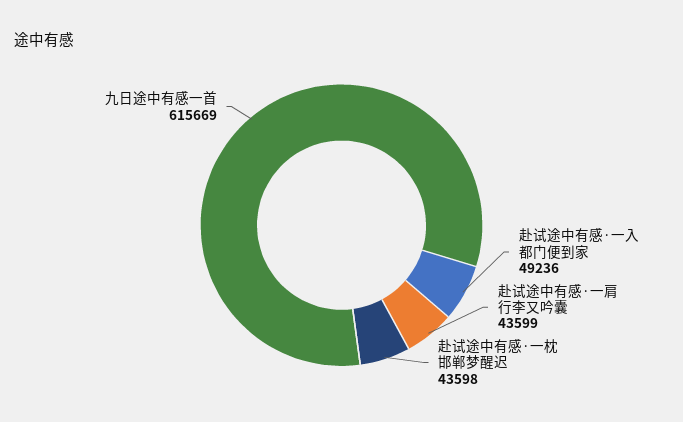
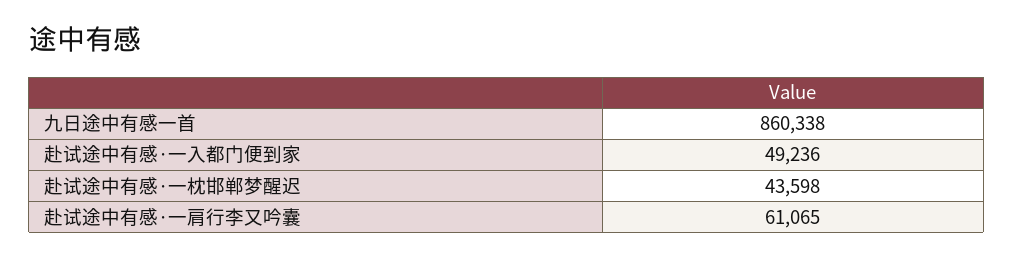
  {
    "赴试途中有感·一入都门便到家": 49236,
-   "赴试途中有感·一肩行李又吟囊": 43599,
+   "赴试途中有感·一肩行李又吟囊": 61065,
    "赴试途中有感·一枕邯郸梦醒迟": 43598,
-   "九日途中有感一首": 615669
+   "九日途中有感一首": 860338
  }

